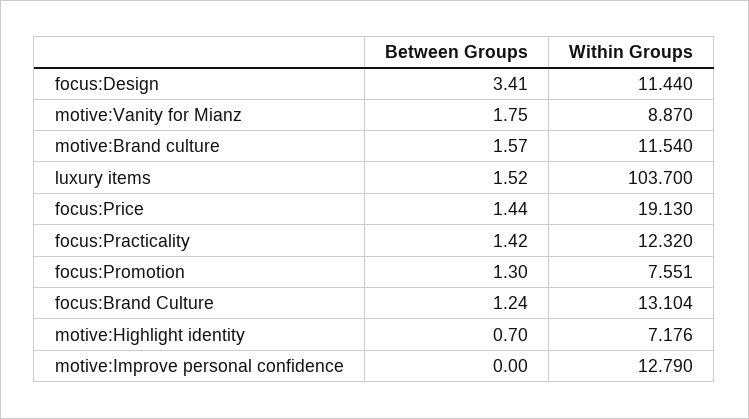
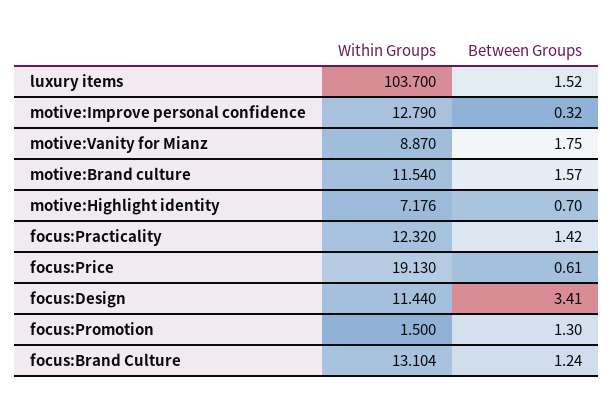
  {
    "Between Groups": {
      "focus:Design": 3.41,
      "motive:Vanity for Mianz": 1.75,
      "motive:Brand culture": 1.57,
      "luxury items": 1.52,
-     "focus:Price": 1.44,
+     "focus:Price": 0.61,
      "focus:Practicality": 1.42,
      "focus:Promotion": 1.3,
      "focus:Brand Culture": 1.24,
      "motive:Highlight identity": 0.7,
-     "motive:Improve personal confidence": 0
+     "motive:Improve personal confidence": 0.32
    },
    "Within Groups": {
      "focus:Design": 11.44,
      "motive:Vanity for Mianz": 8.87,
      "motive:Brand culture": 11.54,
      "luxury items": 103.7,
      "focus:Price": 19.13,
      "focus:Practicality": 12.32,
-     "focus:Promotion": 7.551,
+     "focus:Promotion": 1.5,
      "focus:Brand Culture": 13.104,
      "motive:Highlight identity": 7.176,
      "motive:Improve personal confidence": 12.79
    }
  }

